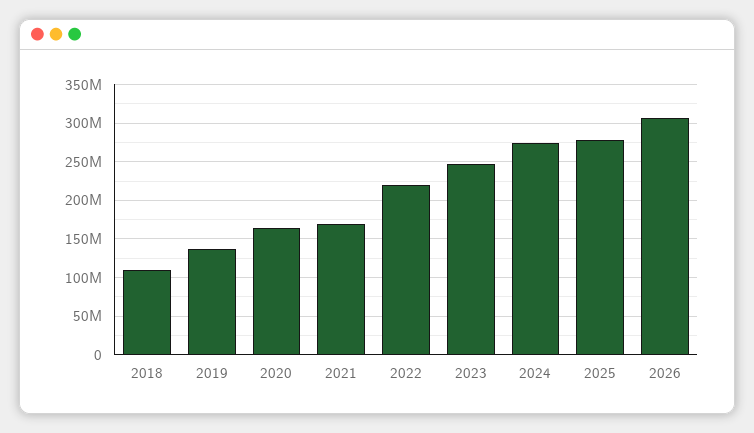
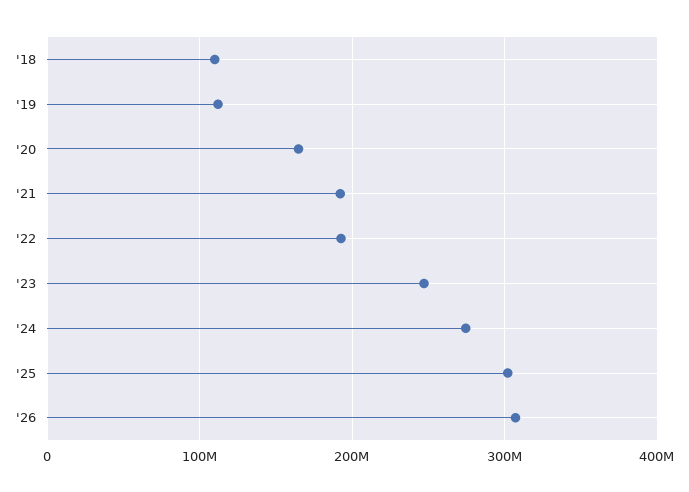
  {
    "2018": 110000000,
-   "2019": 140000000,
+   "2019": 110000000,
    "2020": 160000000,
-   "2021": 170000000,
+   "2021": 190000000,
-   "2022": 220000000,
+   "2022": 190000000,
    "2023": 250000000,
    "2024": 270000000,
-   "2025": 280000000,
+   "2025": 300000000,
    "2026": 310000000
  }

